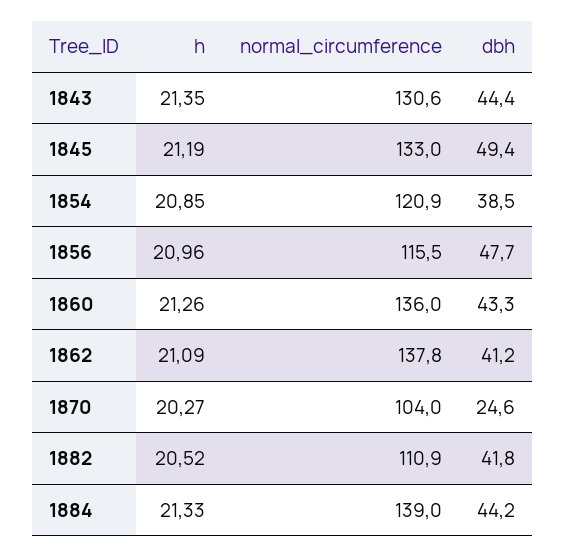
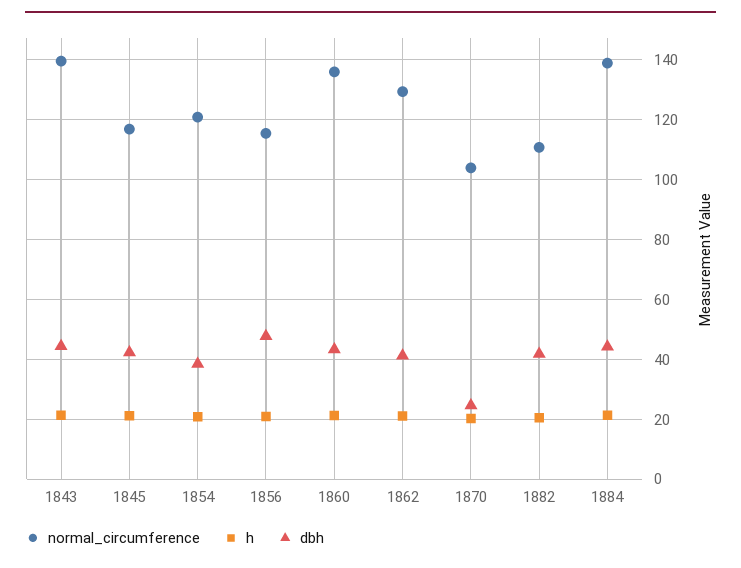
  {
    "h": {
      "1843": 21.35,
      "1845": 21.19,
      "1854": 20.85,
      "1856": 20.96,
      "1860": 21.26,
      "1862": 21.09,
      "1870": 20.27,
      "1882": 20.52,
      "1884": 21.33
    },
    "normal_circumference": {
-     "1843": 130.6,
+     "1843": 140,
-     "1845": 133,
+     "1845": 117.5,
      "1854": 120.9,
      "1856": 115.5,
      "1860": 136,
-     "1862": 137.8,
+     "1862": 130,
      "1870": 104,
      "1882": 110.9,
      "1884": 139
    },
    "dbh": {
      "1843": 44.4,
-     "1845": 49.4,
+     "1845": 42.5,
      "1854": 38.5,
      "1856": 47.7,
      "1860": 43.3,
      "1862": 41.2,
      "1870": 24.6,
      "1882": 41.8,
      "1884": 44.2
    }
  }

